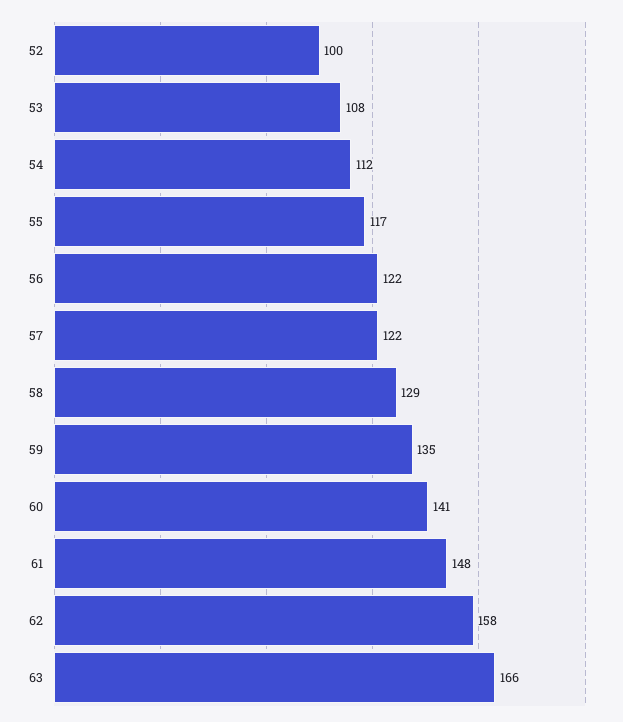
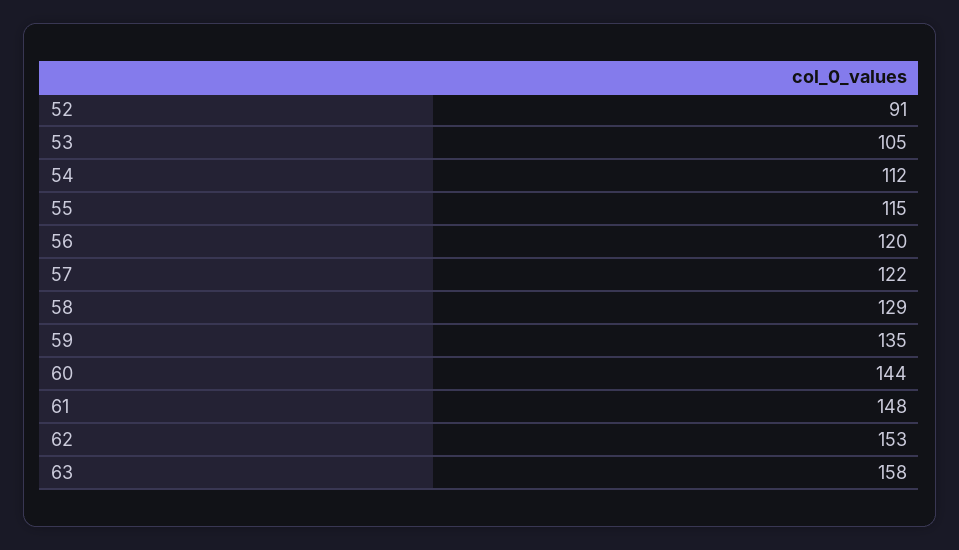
  {
-   "52": 100,
+   "52": 91,
-   "53": 108,
+   "53": 105,
    "54": 112,
-   "55": 117,
+   "55": 115,
-   "56": 122,
+   "56": 120,
    "57": 122,
    "58": 129,
    "59": 135,
-   "60": 141,
+   "60": 144,
    "61": 148,
-   "62": 158,
+   "62": 153,
-   "63": 166
+   "63": 158
  }

